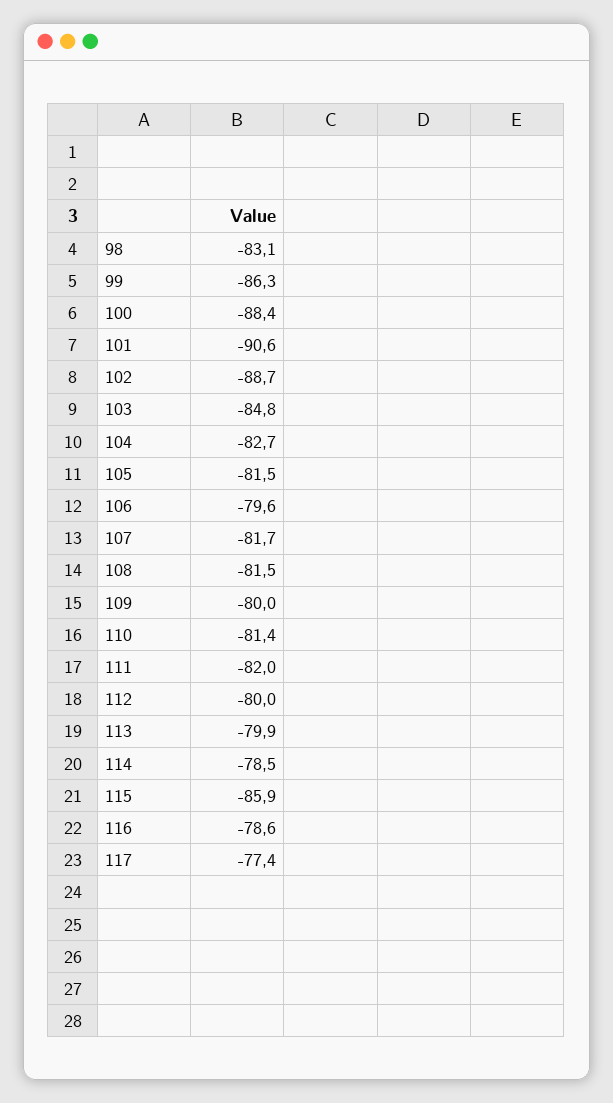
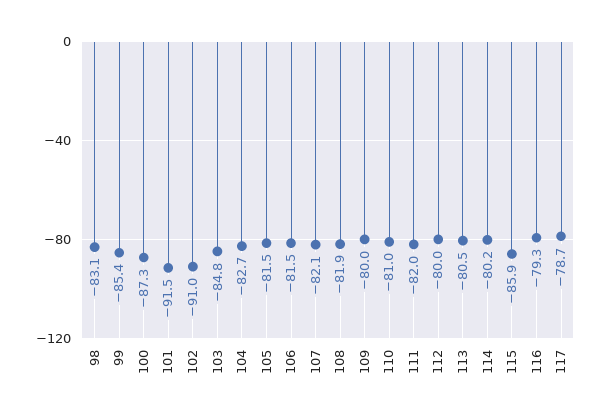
  {
    "98": -83.1,
-   "99": -86.3,
+   "99": -85.4,
-   "100": -88.4,
+   "100": -87.3,
-   "101": -90.6,
+   "101": -91.5,
-   "102": -88.7,
+   "102": -91,
    "103": -84.8,
    "104": -82.7,
    "105": -81.5,
-   "106": -79.6,
+   "106": -81.5,
-   "107": -81.7,
+   "107": -82.1,
-   "108": -81.5,
+   "108": -81.9,
    "109": -80,
-   "110": -81.4,
+   "110": -81,
    "111": -82,
    "112": -80,
-   "113": -79.9,
+   "113": -80.5,
-   "114": -78.5,
+   "114": -80.2,
    "115": -85.9,
-   "116": -78.6,
+   "116": -79.3,
-   "117": -77.4
+   "117": -78.7
  }

